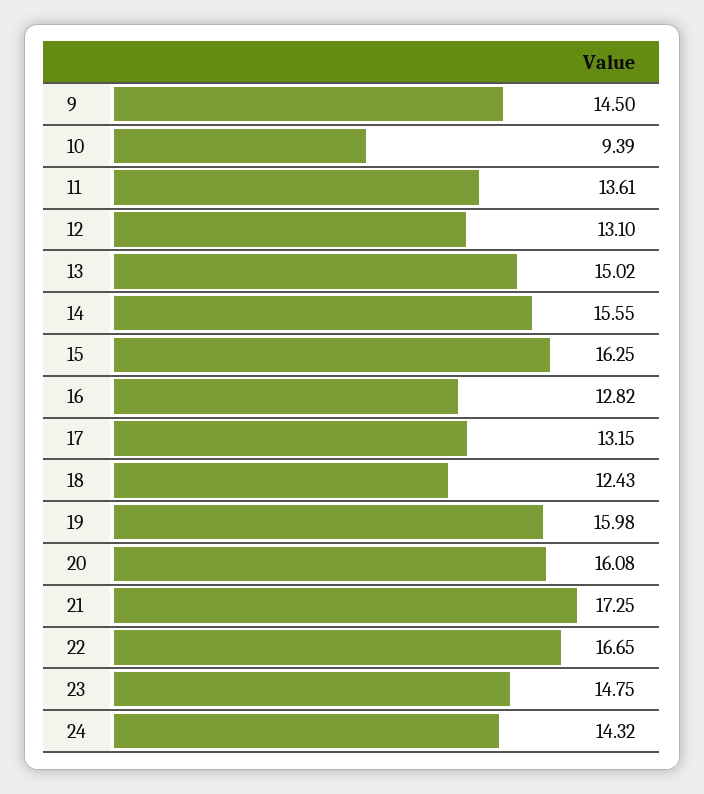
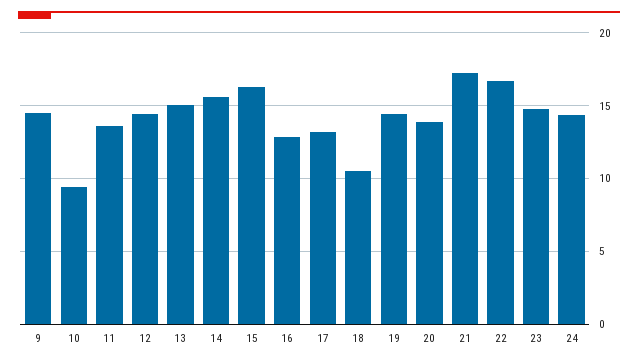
  {
    "9": 14.5,
    "10": 9.39,
    "11": 13.61,
-   "12": 13.1,
+   "12": 14.5,
    "13": 15.02,
    "14": 15.55,
    "15": 16.25,
    "16": 12.82,
    "17": 13.15,
-   "18": 12.43,
+   "18": 10.5,
-   "19": 15.98,
+   "19": 14.5,
-   "20": 16.08,
+   "20": 14,
    "21": 17.25,
    "22": 16.65,
    "23": 14.75,
    "24": 14.32
  }

